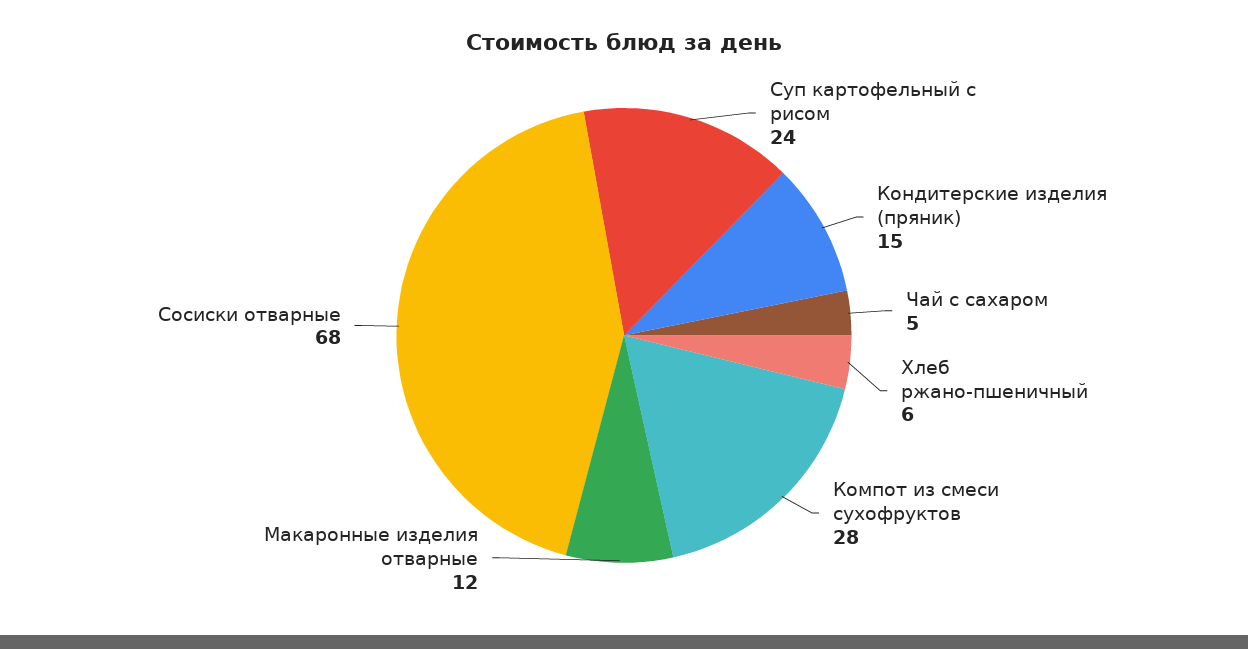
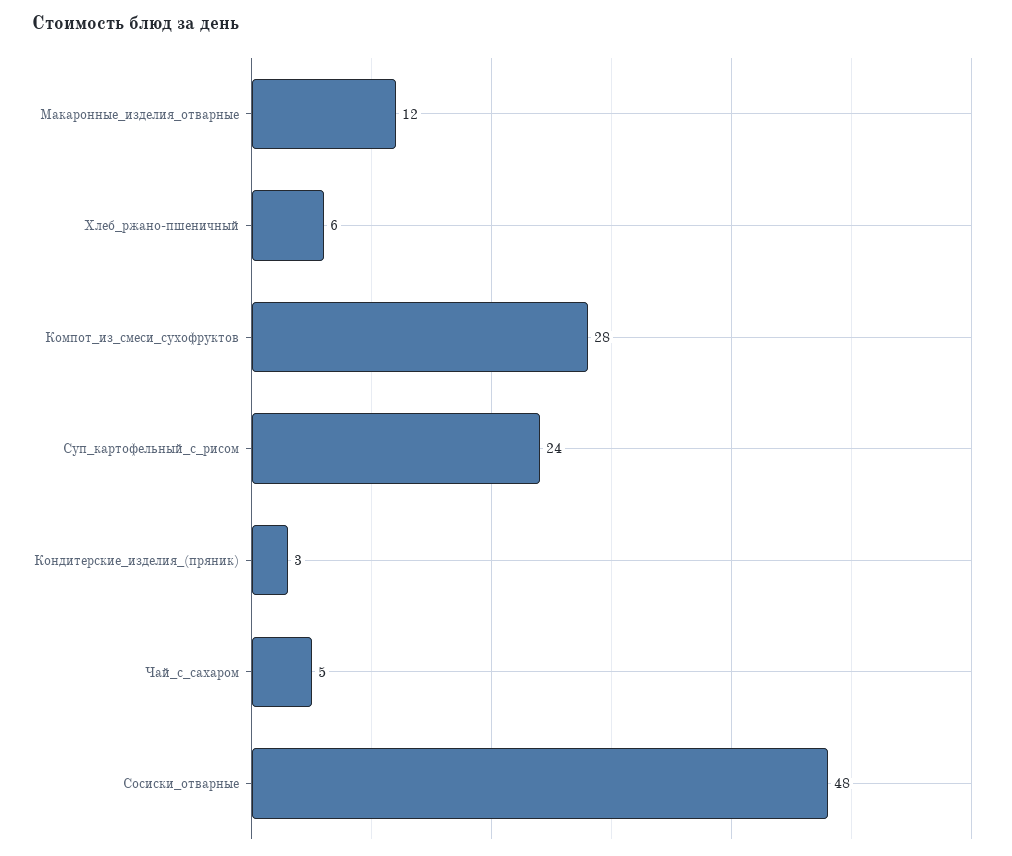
  {
    "Суп картофельный с рисом": 24,
-   "Кондитерские изделия (пряник)": 15,
+   "Кондитерские изделия (пряник)": 3,
    "Чай с сахаром": 5,
    "Хлеб ржано-пшеничный": 6,
    "Компот из смеси сухофруктов": 28,
    "Макаронные изделия отварные": 12,
-   "Сосиски отварные": 68
+   "Сосиски отварные": 48
  }

